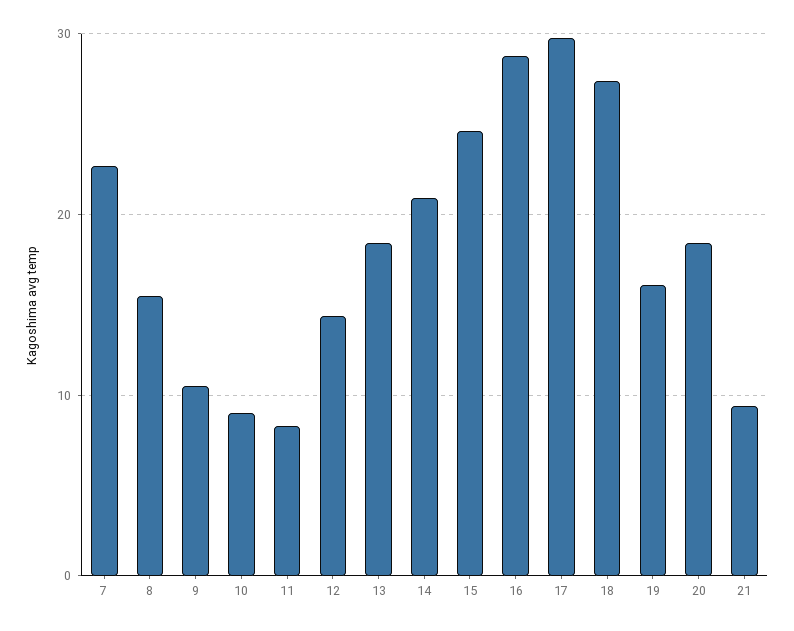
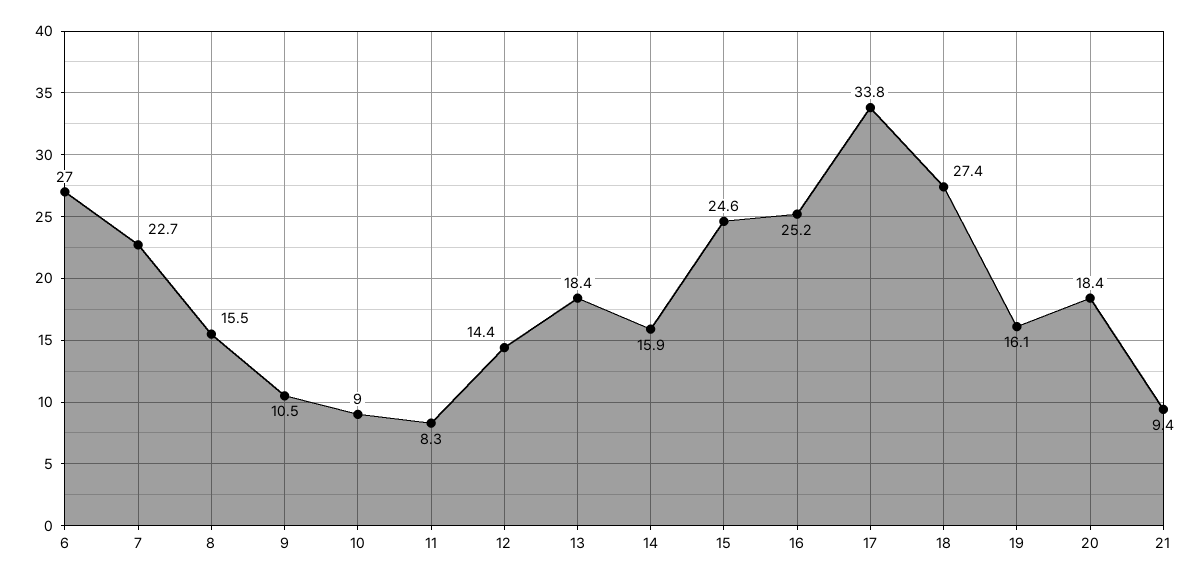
  {
    "7": 22.7,
    "8": 15.5,
    "9": 10.5,
    "10": 9,
    "11": 8.3,
    "12": 14.4,
    "13": 18.4,
-   "14": 21,
+   "14": 15.9,
    "15": 24.6,
-   "16": 29,
+   "16": 25.2,
-   "17": 30,
+   "17": 33.8,
    "18": 27.4,
    "19": 16.1,
    "20": 18.4,
-   "21": 9.4
+   "21": 9.4,
+   "6": 27
  }

